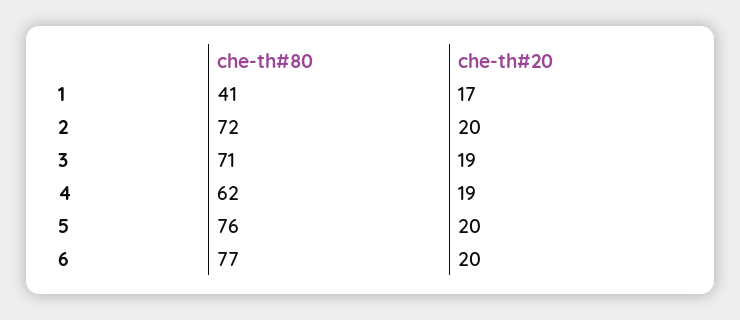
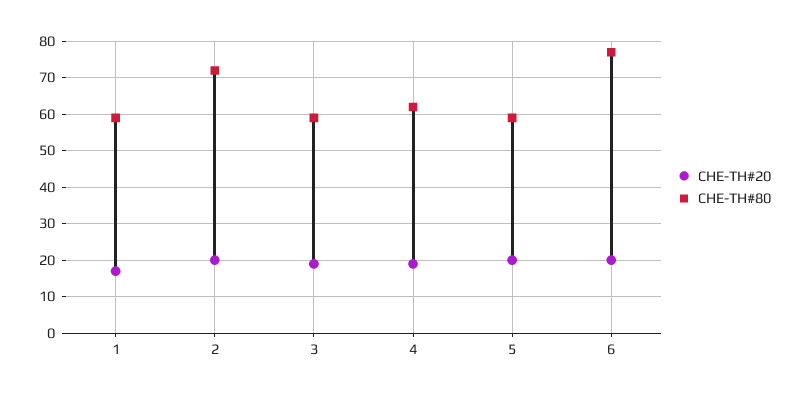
  {
    "che-th#80": {
-     "1": 41,
+     "1": 60,
      "2": 72,
-     "3": 71,
+     "3": 60,
      "4": 62,
-     "5": 76,
+     "5": 60,
      "6": 77
    },
    "che-th#20": {
      "1": 17,
      "2": 20,
      "3": 19,
      "4": 19,
      "5": 20,
      "6": 20
    }
  }

